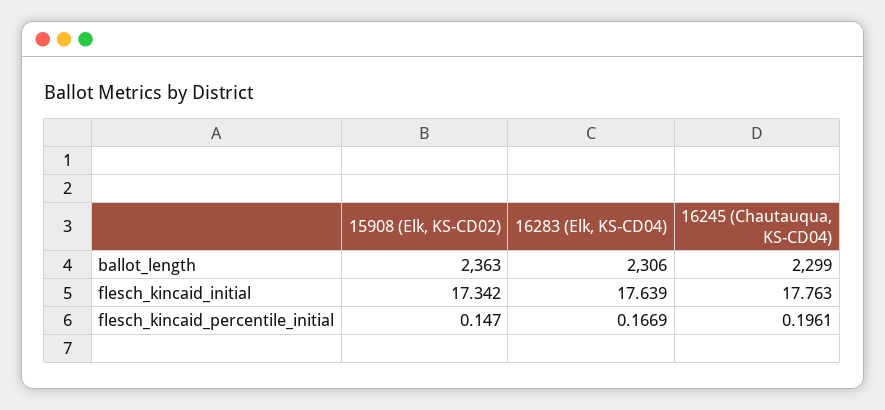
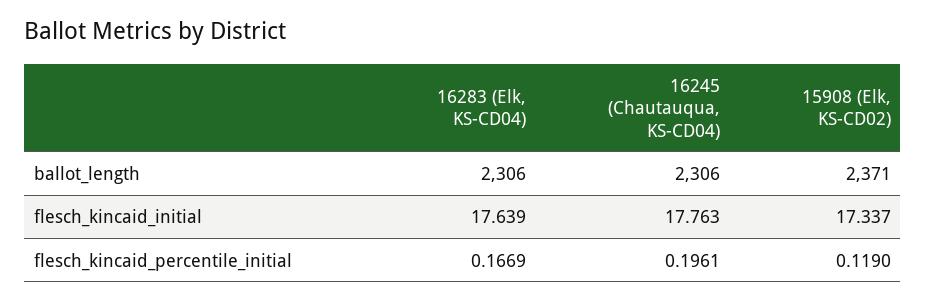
  {
    "15908 (Elk, KS-CD02)": {
-     "ballot_length": 2363,
+     "ballot_length": 2371,
-     "flesch_kincaid_initial": 17.342,
+     "flesch_kincaid_initial": 17.337,
-     "flesch_kincaid_percentile_initial": 0.147
+     "flesch_kincaid_percentile_initial": 0.119
    },
    "16283 (Elk, KS-CD04)": {
      "ballot_length": 2306,
      "flesch_kincaid_initial": 17.639,
      "flesch_kincaid_percentile_initial": 0.1669
    },
    "16245 (Chautauqua, KS-CD04)": {
-     "ballot_length": 2299,
+     "ballot_length": 2306,
      "flesch_kincaid_initial": 17.763,
      "flesch_kincaid_percentile_initial": 0.1961
    }
  }

